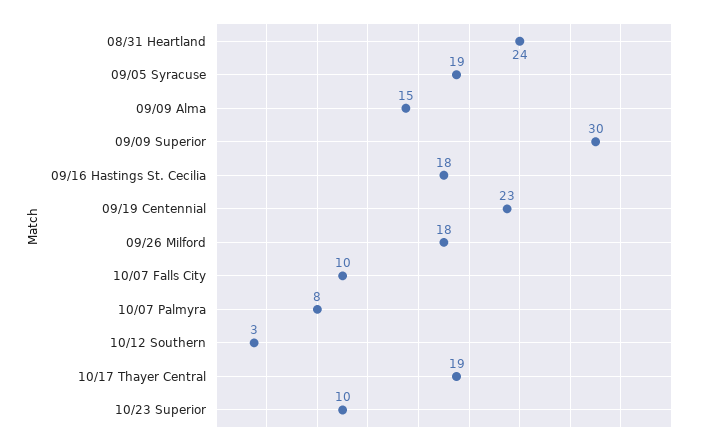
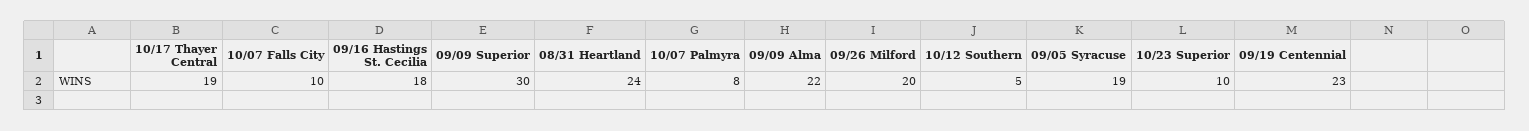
  {
    "08/31 Heartland": 24,
    "09/05 Syracuse": 19,
-   "09/09 Alma": 15,
+   "09/09 Alma": 22,
    "09/09 Superior": 30,
    "09/16 Hastings St. Cecilia": 18,
    "09/19 Centennial": 23,
-   "09/26 Milford": 18,
+   "09/26 Milford": 20,
    "10/07 Falls City": 10,
    "10/07 Palmyra": 8,
-   "10/12 Southern": 3,
+   "10/12 Southern": 5,
    "10/17 Thayer Central": 19,
    "10/23 Superior": 10
  }

